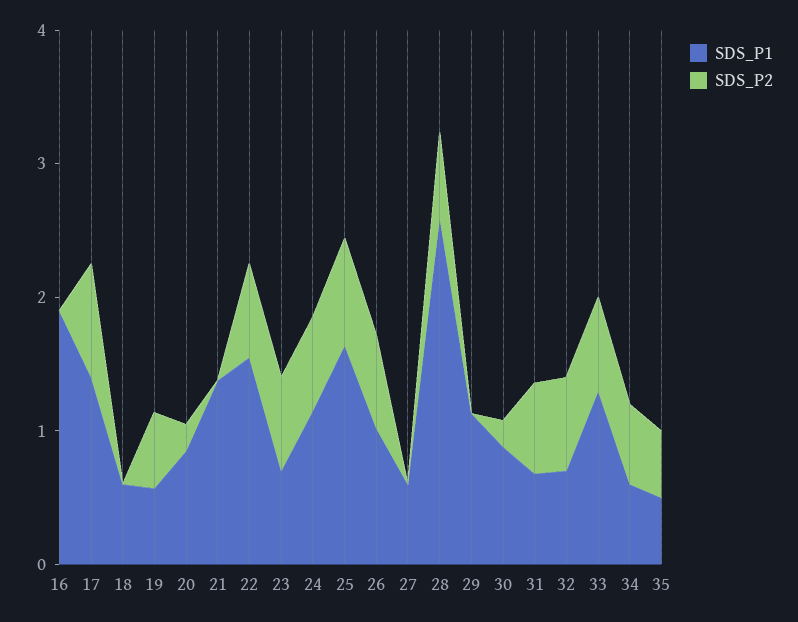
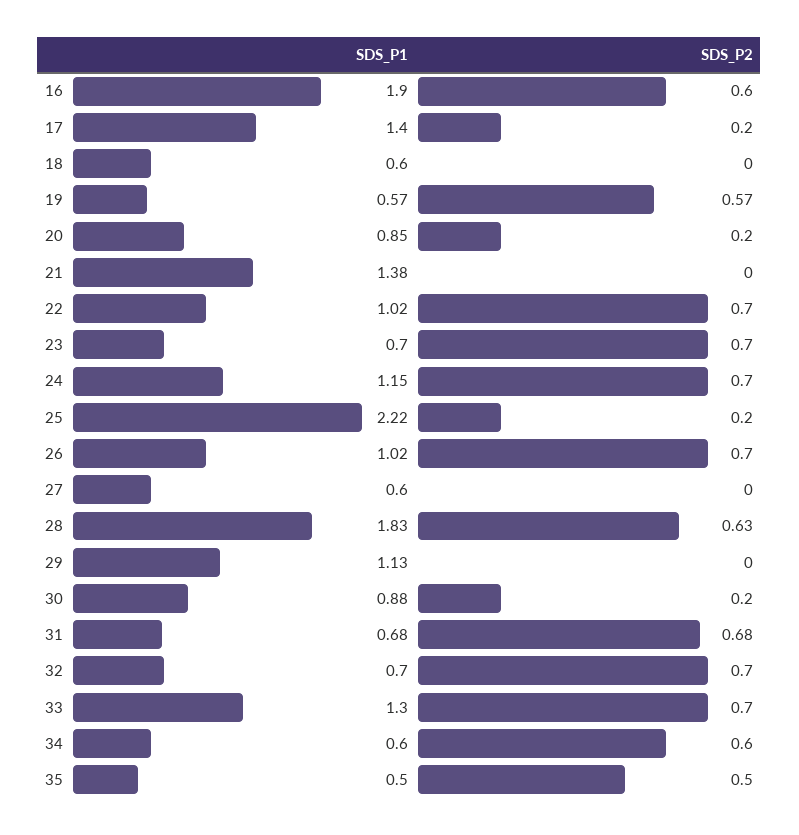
  {
    "SDS_P1": {
      "16": 1.9,
      "17": 1.4,
      "18": 0.6,
      "19": 0.57,
      "20": 0.85,
      "21": 1.38,
-     "22": 1.6,
+     "22": 1.02,
      "23": 0.7,
      "24": 1.15,
-     "25": 1.6,
+     "25": 2.22,
      "26": 1.02,
      "27": 0.6,
-     "28": 2.6,
+     "28": 1.83,
      "29": 1.13,
      "30": 0.88,
      "31": 0.68,
      "32": 0.7,
      "33": 1.3,
      "34": 0.6,
      "35": 0.5
    },
    "SDS_P2": {
-     "16": 0,
+     "16": 0.6,
-     "17": 0.8,
+     "17": 0.2,
      "18": 0,
      "19": 0.57,
      "20": 0.2,
      "21": 0,
      "22": 0.7,
      "23": 0.7,
      "24": 0.7,
-     "25": 0.8,
+     "25": 0.2,
      "26": 0.7,
      "27": 0,
      "28": 0.63,
      "29": 0,
      "30": 0.2,
      "31": 0.68,
      "32": 0.7,
      "33": 0.7,
      "34": 0.6,
      "35": 0.5
    }
  }

